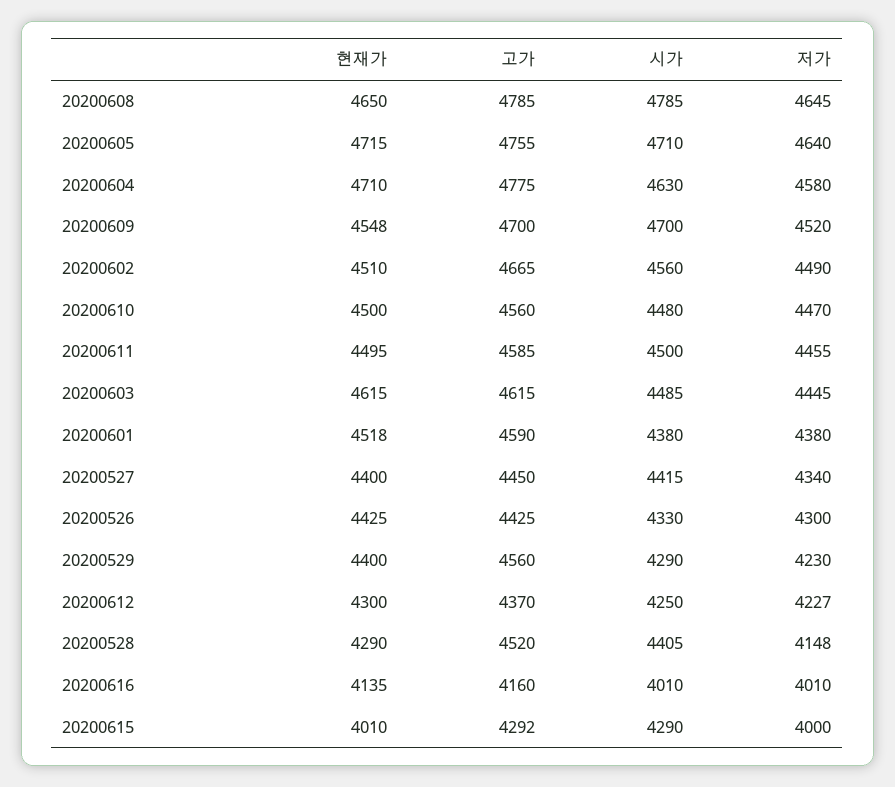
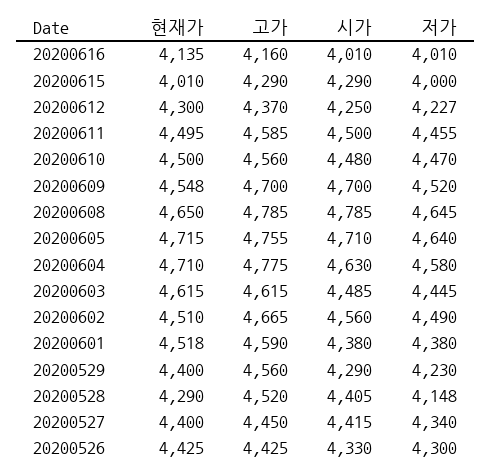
  {
    "현재가": {
      "20200608": 4650,
      "20200605": 4715,
      "20200604": 4710,
      "20200609": 4548,
      "20200602": 4510,
      "20200610": 4500,
      "20200611": 4495,
      "20200603": 4615,
      "20200601": 4518,
      "20200527": 4400,
      "20200526": 4425,
      "20200529": 4400,
      "20200612": 4300,
      "20200528": 4290,
      "20200616": 4135,
      "20200615": 4010
    },
    "고가": {
      "20200608": 4785,
      "20200605": 4755,
      "20200604": 4775,
      "20200609": 4700,
      "20200602": 4665,
      "20200610": 4560,
      "20200611": 4585,
      "20200603": 4615,
      "20200601": 4590,
      "20200527": 4450,
      "20200526": 4425,
      "20200529": 4560,
      "20200612": 4370,
      "20200528": 4520,
      "20200616": 4160,
-     "20200615": 4292
+     "20200615": 4290
    },
    "시가": {
      "20200608": 4785,
      "20200605": 4710,
      "20200604": 4630,
      "20200609": 4700,
      "20200602": 4560,
      "20200610": 4480,
      "20200611": 4500,
      "20200603": 4485,
      "20200601": 4380,
      "20200527": 4415,
      "20200526": 4330,
      "20200529": 4290,
      "20200612": 4250,
      "20200528": 4405,
      "20200616": 4010,
      "20200615": 4290
    },
    "저가": {
      "20200608": 4645,
      "20200605": 4640,
      "20200604": 4580,
      "20200609": 4520,
      "20200602": 4490,
      "20200610": 4470,
      "20200611": 4455,
      "20200603": 4445,
      "20200601": 4380,
      "20200527": 4340,
      "20200526": 4300,
      "20200529": 4230,
      "20200612": 4227,
      "20200528": 4148,
      "20200616": 4010,
      "20200615": 4000
    }
  }

